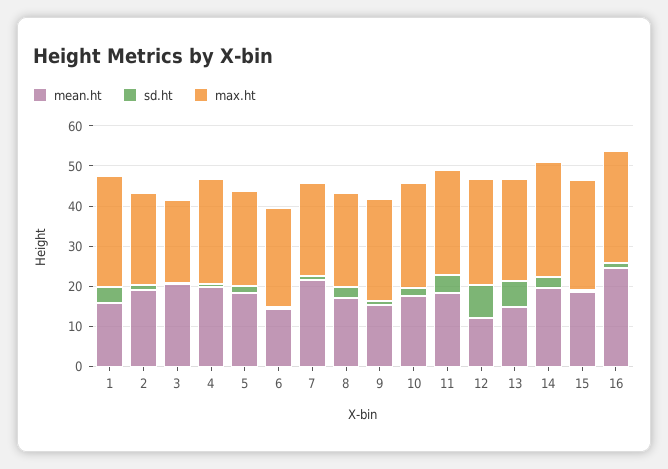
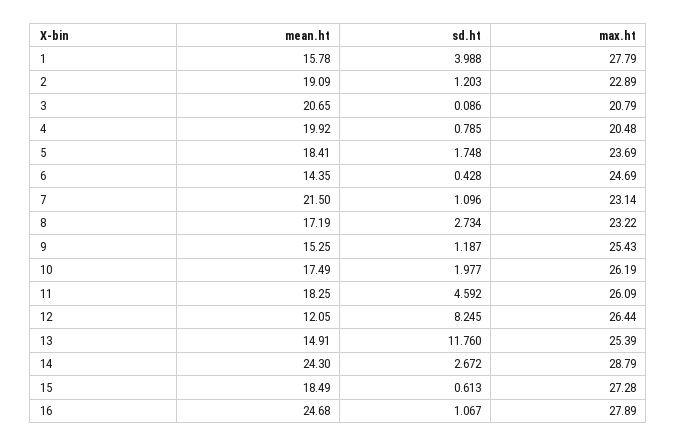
  {
    "mean.ht": {
      "1": 15.78,
      "2": 19.09,
      "3": 20.65,
      "4": 19.92,
      "5": 18.41,
      "6": 14.35,
      "7": 21.5,
      "8": 17.19,
      "9": 15.25,
      "10": 17.49,
      "11": 18.25,
      "12": 12.05,
      "13": 14.91,
-     "14": 20,
+     "14": 24.3,
      "15": 18.49,
      "16": 24.68
    },
    "sd.ht": {
      "1": 3.988,
      "2": 1.203,
      "3": 0.086,
      "4": 0.785,
      "5": 1.748,
      "6": 0.428,
      "7": 1.096,
      "8": 2.734,
      "9": 1.187,
      "10": 1.977,
      "11": 4.592,
      "12": 8.245,
-     "13": 6,
+     "13": 11.76,
      "14": 2.672,
      "15": 0.613,
      "16": 1.067
    },
    "max.ht": {
      "1": 27.79,
      "2": 22.89,
      "3": 20.79,
-     "4": 26,
+     "4": 20.48,
      "5": 23.69,
      "6": 24.69,
      "7": 23.14,
      "8": 23.22,
      "9": 25.43,
      "10": 26.19,
      "11": 26.09,
      "12": 26.44,
      "13": 25.39,
      "14": 28.79,
      "15": 27.28,
      "16": 27.89
    }
  }

